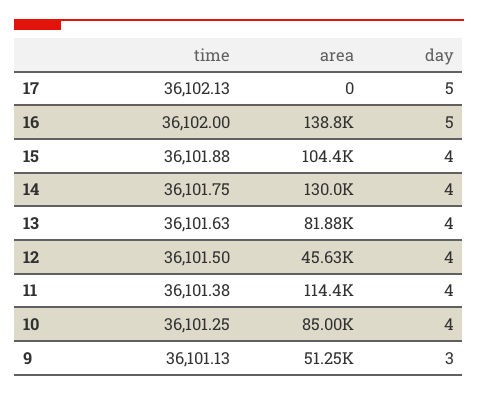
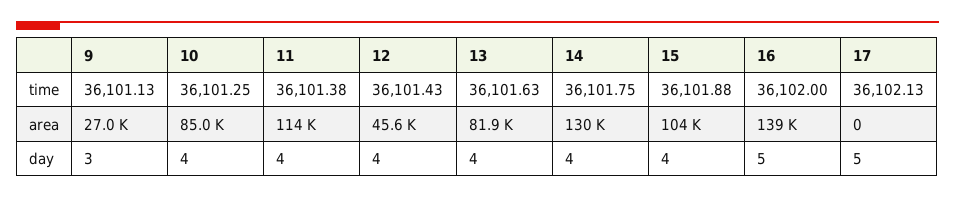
  {
    "time": {
      "17": 36102.13,
      "16": 36102,
      "15": 36101.88,
      "14": 36101.75,
      "13": 36101.63,
-     "12": 36101.5,
+     "12": 36101.43,
      "11": 36101.38,
      "10": 36101.25,
      "9": 36101.13
    },
    "area": {
      "17": 0,
      "16": 138800,
      "15": 104400,
      "14": 130000,
      "13": 81880,
      "12": 45630,
      "11": 114400,
      "10": 85000,
-     "9": 51250
+     "9": 27000
    },
    "day": {
      "17": 5,
      "16": 5,
      "15": 4,
      "14": 4,
      "13": 4,
      "12": 4,
      "11": 4,
      "10": 4,
      "9": 3
    }
  }

